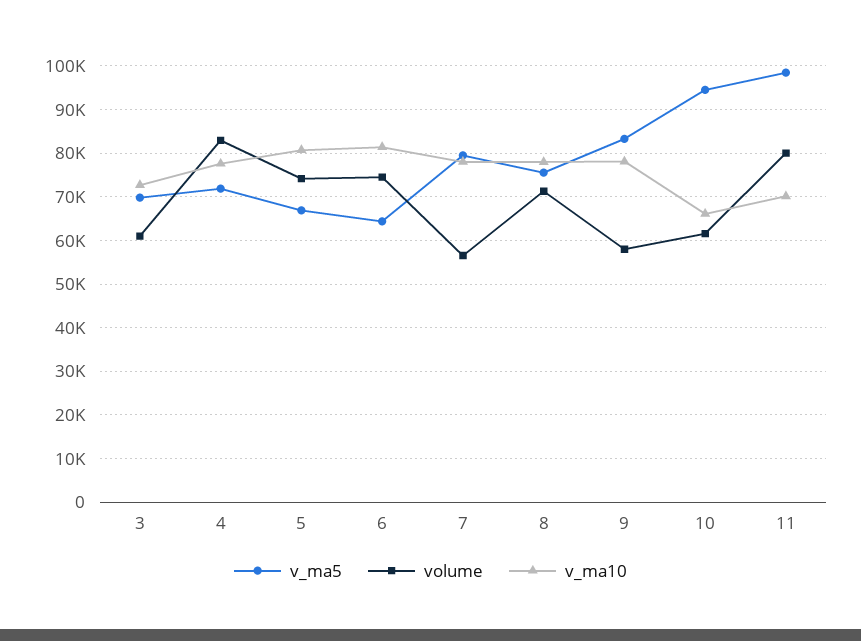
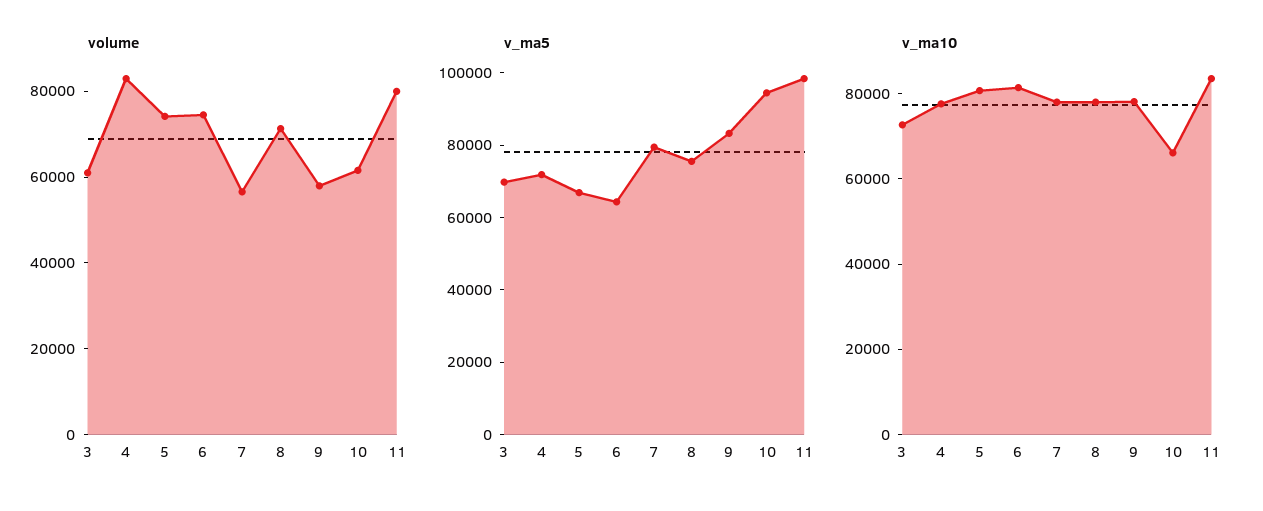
  {
    "v_ma5": {
      "3": 70000,
      "4": 72000,
      "5": 66000,
      "6": 64000,
      "7": 80000,
      "8": 76000,
      "9": 84000,
      "10": 94000,
      "11": 98000
    },
    "volume": {
      "3": 62000,
      "4": 82000,
      "5": 74000,
      "6": 74000,
      "7": 56000,
      "8": 72000,
      "9": 58000,
      "10": 62000,
      "11": 80000
    },
    "v_ma10": {
      "3": 72000,
      "4": 78000,
      "5": 80000,
      "6": 82000,
      "7": 78000,
      "8": 78000,
      "9": 78000,
      "10": 66000,
-     "11": 70000
+     "11": 85000
    }
  }

